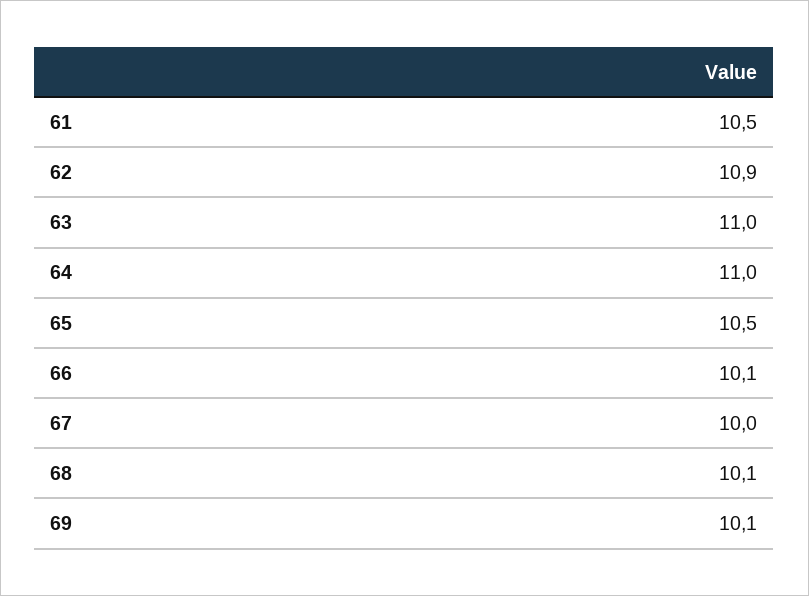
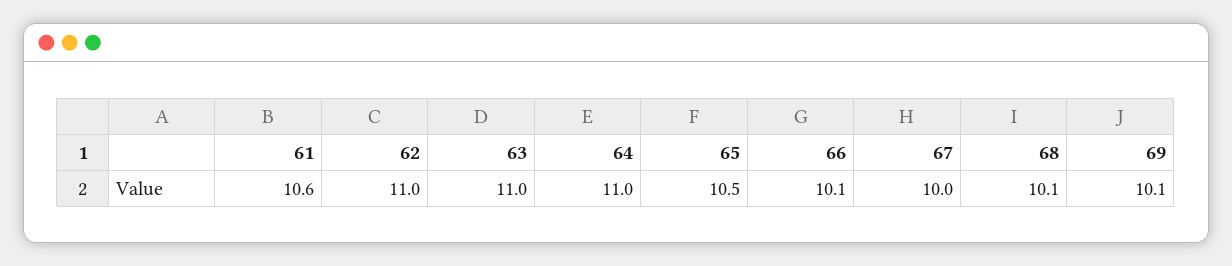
  {
-   "61": 10.5,
+   "61": 10.6,
-   "62": 10.9,
+   "62": 11,
    "63": 11,
    "64": 11,
    "65": 10.5,
    "66": 10.1,
    "67": 10,
    "68": 10.1,
    "69": 10.1
  }

